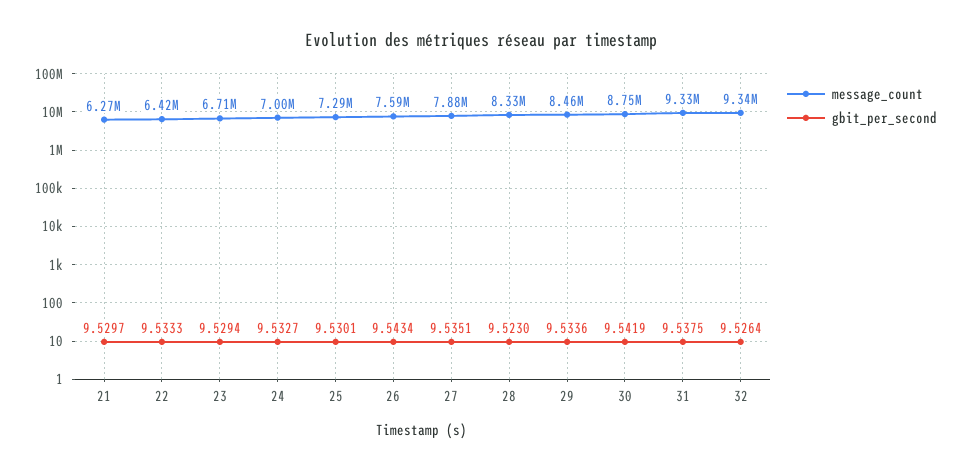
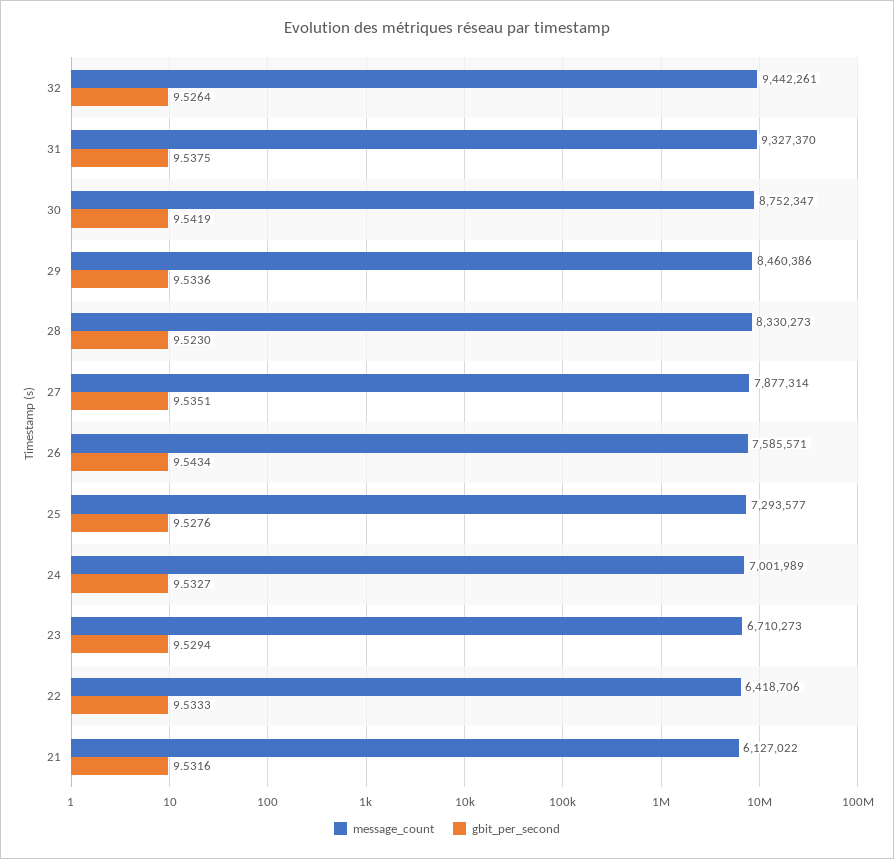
  {
    "message_count": {
-     "21": 6270000,
+     "21": 6127022,
      "22": 6418706,
      "23": 6710273,
      "24": 7001989,
      "25": 7293577,
      "26": 7585571,
      "27": 7877314,
      "28": 8330273,
      "29": 8460386,
      "30": 8752347,
      "31": 9327370,
-     "32": 9340000
+     "32": 9442261
    },
    "gbit_per_second": {
-     "21": 9.5297,
+     "21": 9.5316,
      "22": 9.5333,
      "23": 9.5294,
      "24": 9.5327,
-     "25": 9.5301,
+     "25": 9.5276,
      "26": 9.5434,
      "27": 9.5351,
      "28": 9.523,
      "29": 9.5336,
      "30": 9.5419,
      "31": 9.5375,
      "32": 9.5264
    }
  }

